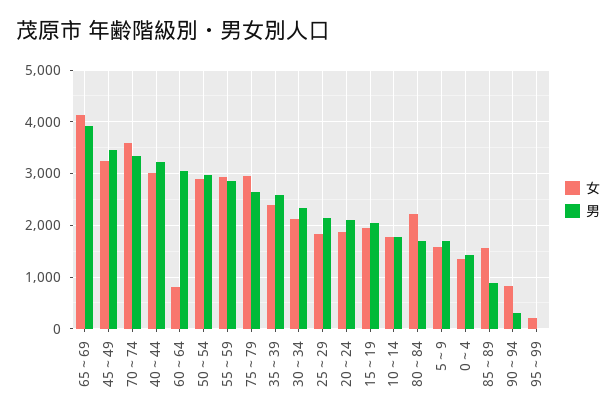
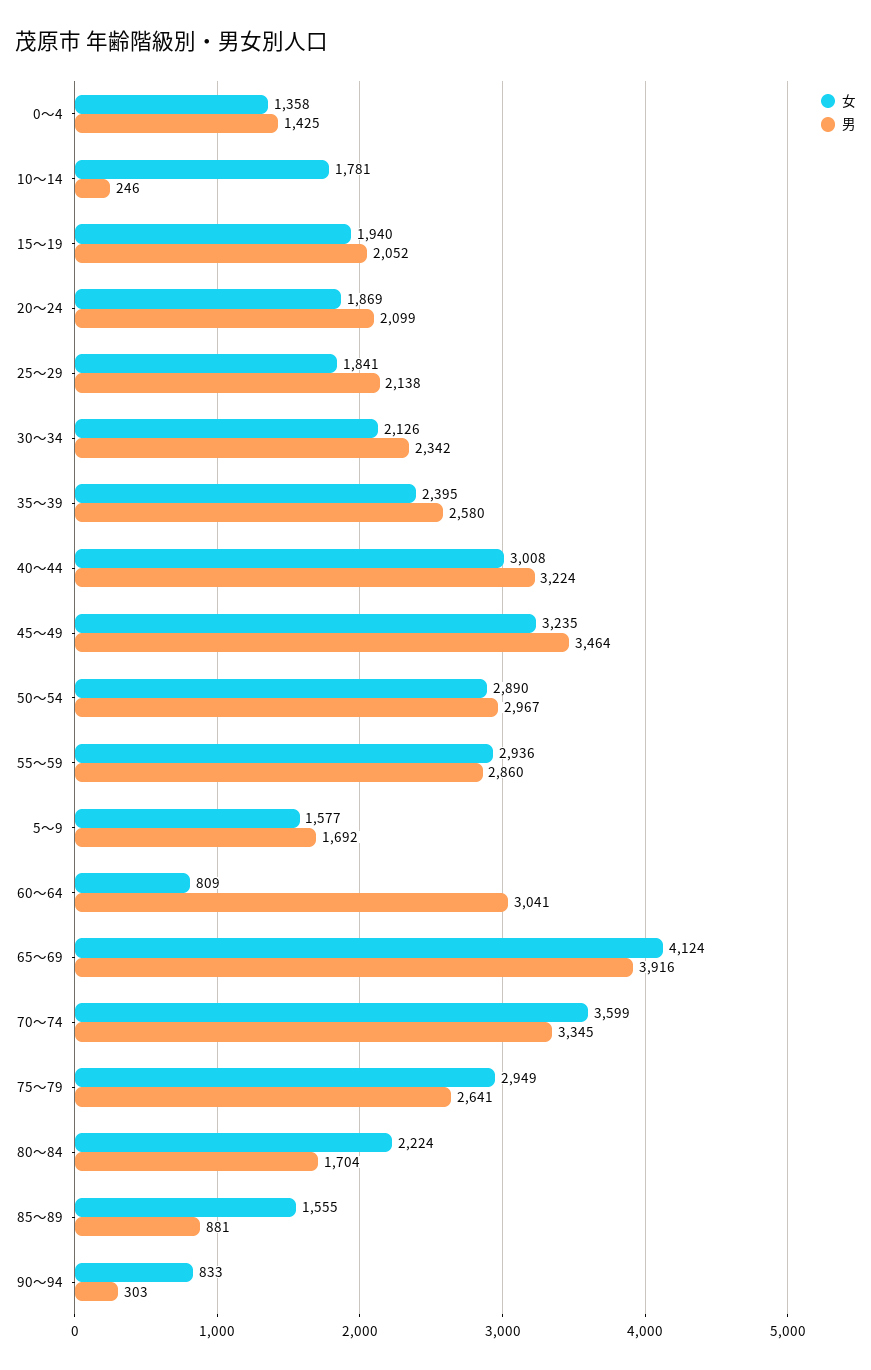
  {
    "女": {
      "65～69": 4124,
      "45～49": 3235,
      "70～74": 3599,
      "40～44": 3008,
      "60～64": 809,
      "50～54": 2890,
      "55～59": 2936,
      "75～79": 2949,
      "35～39": 2395,
      "30～34": 2126,
      "25～29": 1841,
      "20～24": 1869,
      "15～19": 1940,
      "10～14": 1781,
      "80～84": 2224,
      "5～9": 1577,
      "0～4": 1358,
      "85～89": 1555,
-     "90～94": 833,
+     "90～94": 833
-     "95～99": 200
    },
    "男": {
      "65～69": 3916,
      "45～49": 3464,
      "70～74": 3345,
      "40～44": 3224,
      "60～64": 3041,
      "50～54": 2967,
      "55～59": 2860,
      "75～79": 2641,
      "35～39": 2580,
      "30～34": 2342,
      "25～29": 2138,
      "20～24": 2099,
      "15～19": 2052,
-     "10～14": 1800,
+     "10～14": 246,
      "80～84": 1704,
      "5～9": 1692,
      "0～4": 1425,
      "85～89": 881,
-     "90～94": 303,
+     "90～94": 303
-     "95～99": 0
    }
  }

